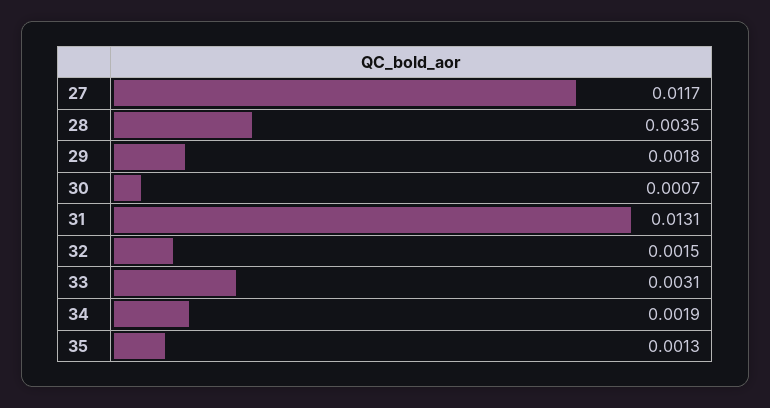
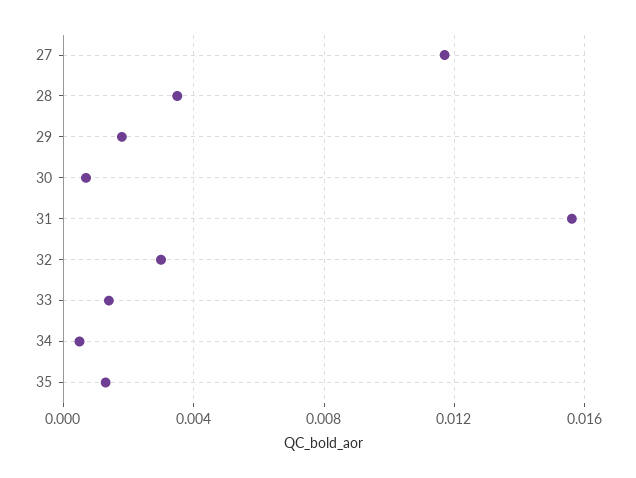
  {
    "27": 0.0117,
    "28": 0.0035,
    "29": 0.0018,
    "30": 0.0007,
-   "31": 0.0131,
+   "31": 0.0155,
-   "32": 0.0015,
+   "32": 0.003,
-   "33": 0.0031,
+   "33": 0.0015,
-   "34": 0.0019,
+   "34": 0.0005,
    "35": 0.0013
  }

